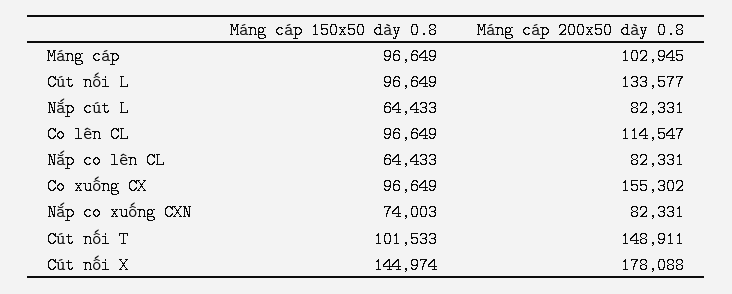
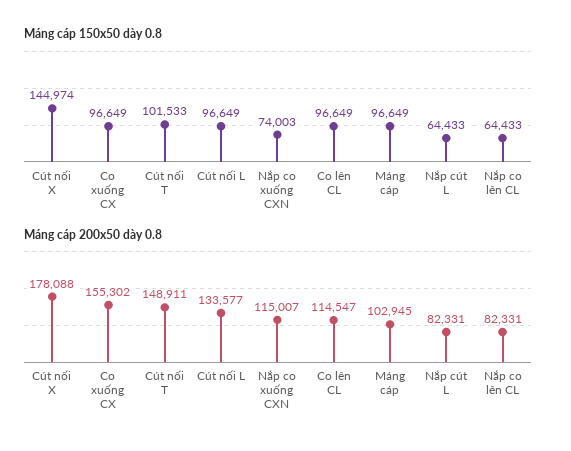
  {
    "Máng cáp 150x50 dày 0.8": {
      "Máng cáp": 96649,
      "Cút nối L": 96649,
      "Nắp cút L": 64433,
      "Co lên CL": 96649,
      "Nắp co lên CL": 64433,
      "Co xuống CX": 96649,
      "Nắp co xuống CXN": 74003,
      "Cút nối T": 101533,
      "Cút nối X": 144974
    },
    "Máng cáp 200x50 dày 0.8": {
      "Máng cáp": 102945,
      "Cút nối L": 133577,
      "Nắp cút L": 82331,
      "Co lên CL": 114547,
      "Nắp co lên CL": 82331,
      "Co xuống CX": 155302,
-     "Nắp co xuống CXN": 82331,
+     "Nắp co xuống CXN": 115007,
      "Cút nối T": 148911,
      "Cút nối X": 178088
    }
  }

